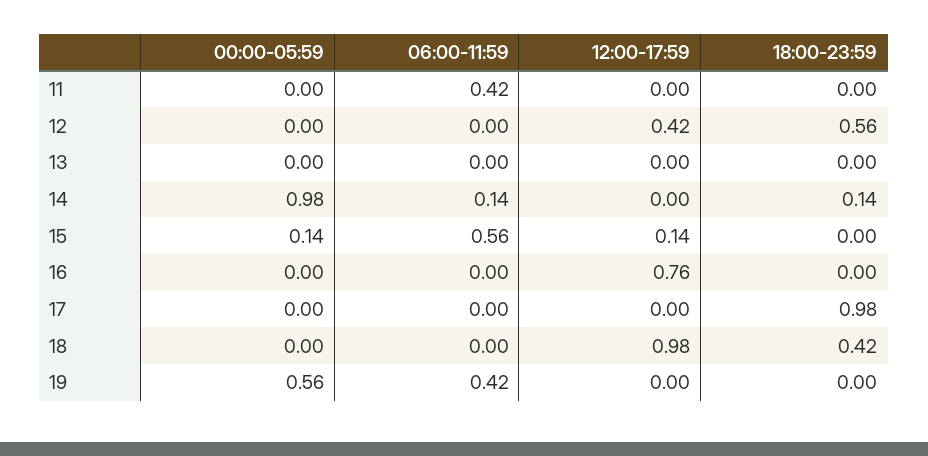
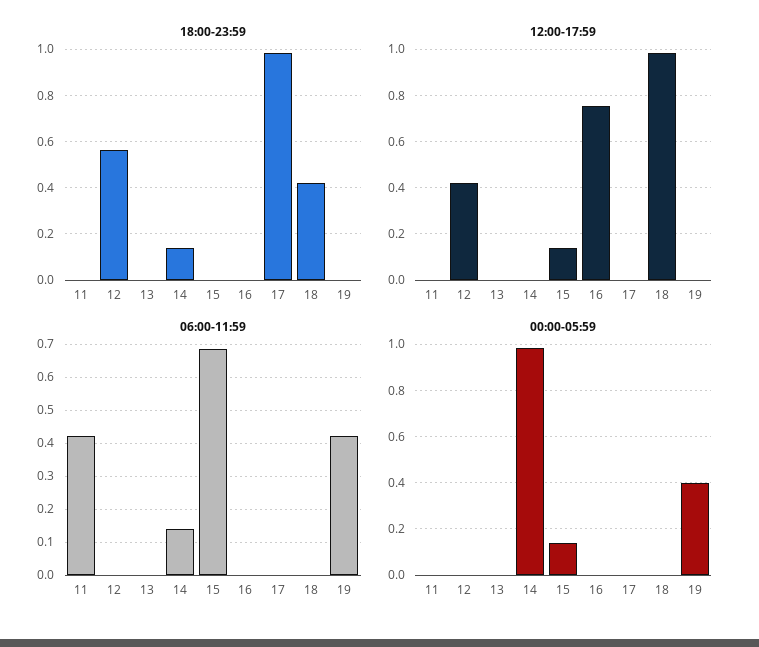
  {
    "00:00-05:59": {
      "11": 0,
      "12": 0,
      "13": 0,
      "14": 0.98,
      "15": 0.14,
      "16": 0,
      "17": 0,
      "18": 0,
-     "19": 0.56
+     "19": 0.4
    },
    "06:00-11:59": {
      "11": 0.42,
      "12": 0,
      "13": 0,
      "14": 0.14,
-     "15": 0.56,
+     "15": 0.68,
      "16": 0,
      "17": 0,
      "18": 0,
      "19": 0.42
    },
    "12:00-17:59": {
      "11": 0,
      "12": 0.42,
      "13": 0,
      "14": 0,
      "15": 0.14,
      "16": 0.76,
      "17": 0,
      "18": 0.98,
      "19": 0
    },
    "18:00-23:59": {
      "11": 0,
      "12": 0.56,
      "13": 0,
      "14": 0.14,
      "15": 0,
      "16": 0,
      "17": 0.98,
      "18": 0.42,
      "19": 0
    }
  }

